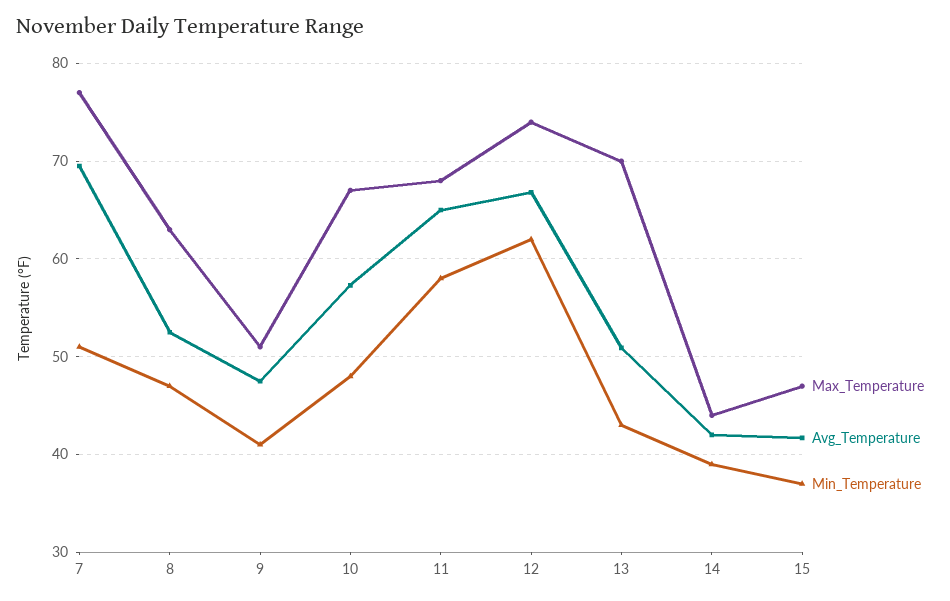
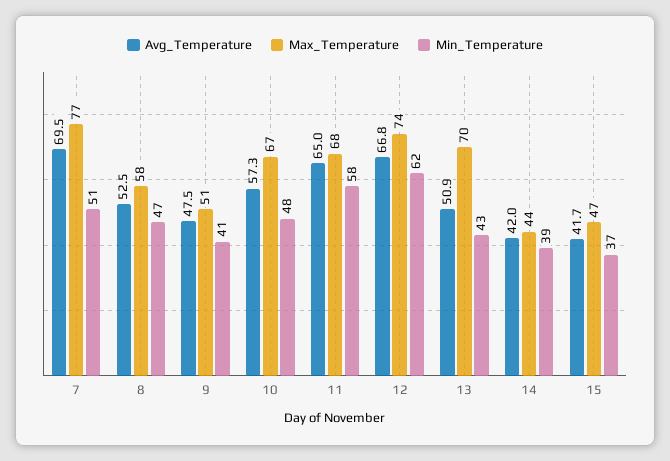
  {
    "Max_Temperature": {
      "7": 77,
-     "8": 63,
+     "8": 58,
      "9": 51,
      "10": 67,
      "11": 68,
      "12": 74,
      "13": 70,
      "14": 44,
      "15": 47
    },
    "Avg_Temperature": {
      "7": 69.5,
      "8": 52.5,
      "9": 47.5,
      "10": 57.3,
      "11": 65,
      "12": 66.8,
      "13": 50.9,
      "14": 42,
      "15": 41.7
    },
    "Min_Temperature": {
      "7": 51,
      "8": 47,
      "9": 41,
      "10": 48,
      "11": 58,
      "12": 62,
      "13": 43,
      "14": 39,
      "15": 37
    }
  }

